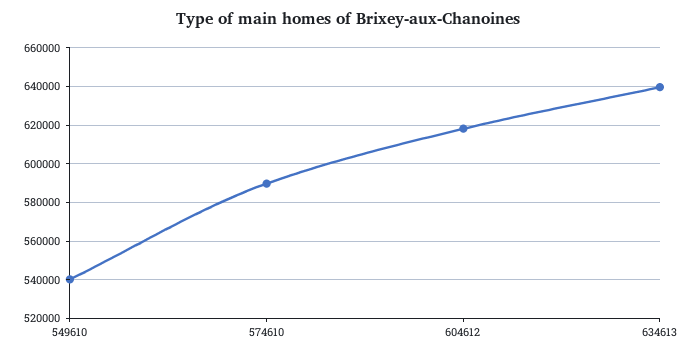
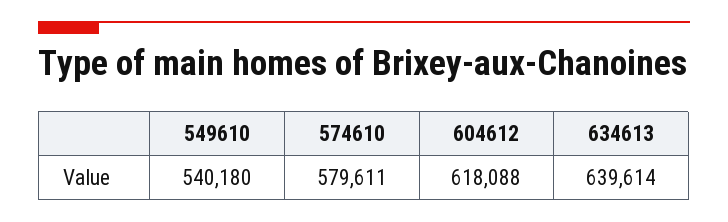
  {
    "549610": 540180,
-   "574610": 590000,
+   "574610": 579611,
    "604612": 618088,
    "634613": 639614
  }

